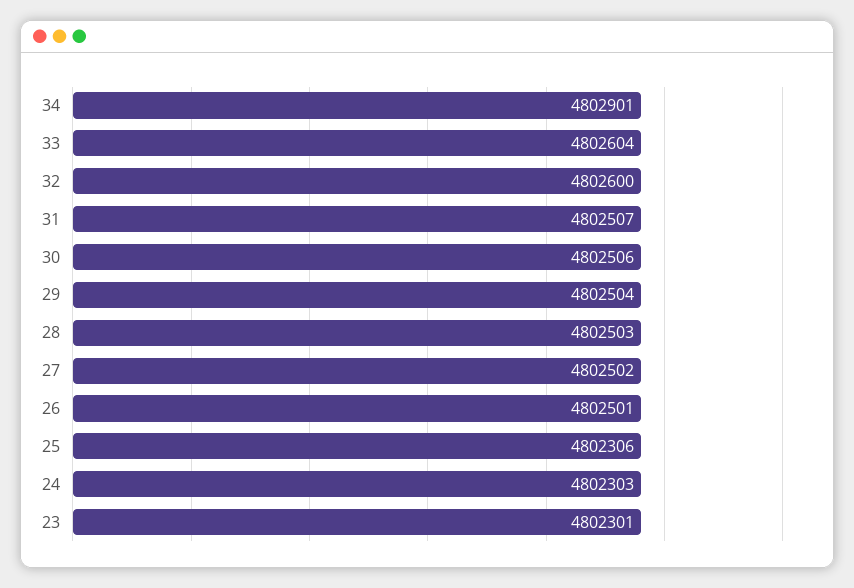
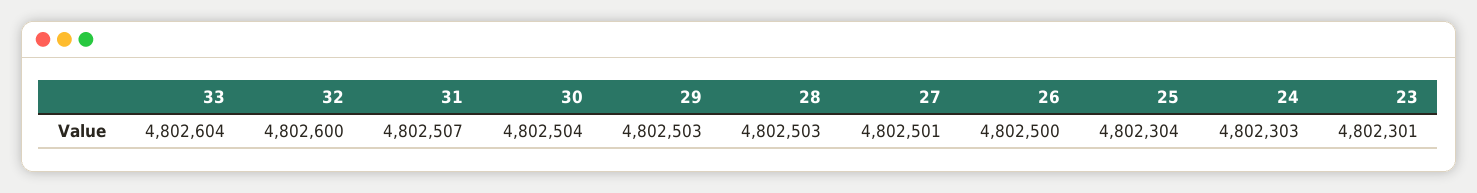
  {
-   "34": 4802901,
    "33": 4802604,
    "32": 4802600,
    "31": 4802507,
-   "30": 4802506,
+   "30": 4802504,
-   "29": 4802504,
+   "29": 4802503,
    "28": 4802503,
-   "27": 4802502,
+   "27": 4802501,
-   "26": 4802501,
+   "26": 4802500,
-   "25": 4802306,
+   "25": 4802304,
    "24": 4802303,
    "23": 4802301
  }

